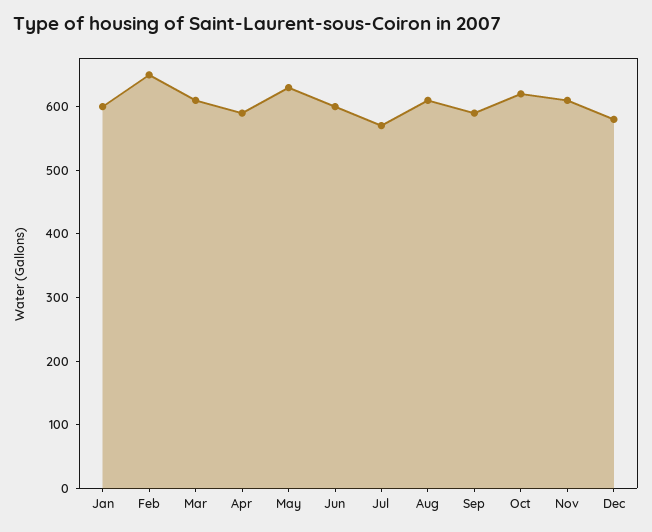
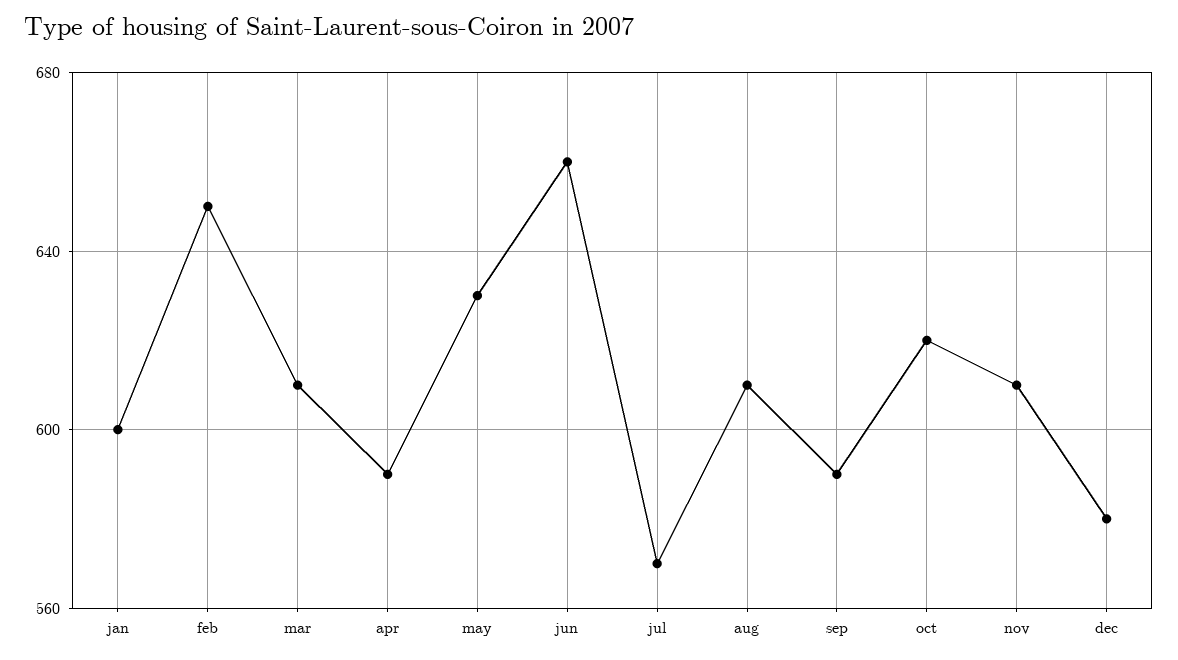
  {
    "Jan": 600,
    "Feb": 650,
    "Mar": 610,
    "Apr": 590,
    "May": 630,
-   "Jun": 600,
+   "Jun": 660,
    "Jul": 570,
    "Aug": 610,
    "Sep": 590,
    "Oct": 620,
    "Nov": 610,
    "Dec": 580
  }

